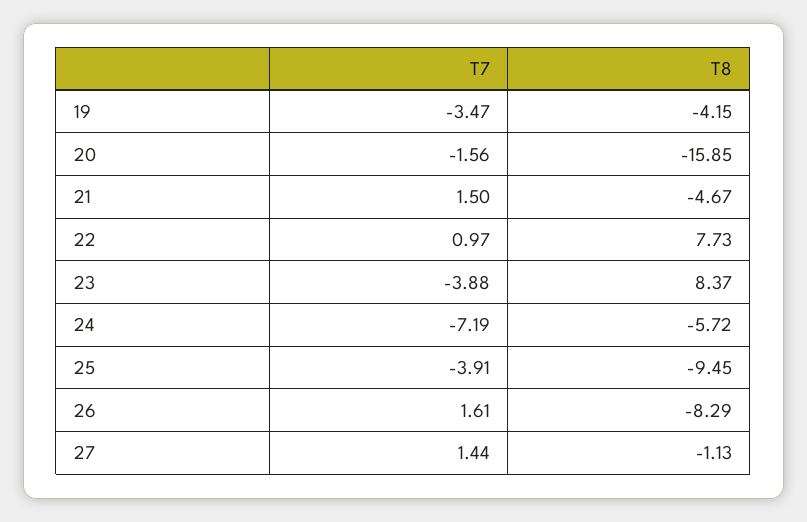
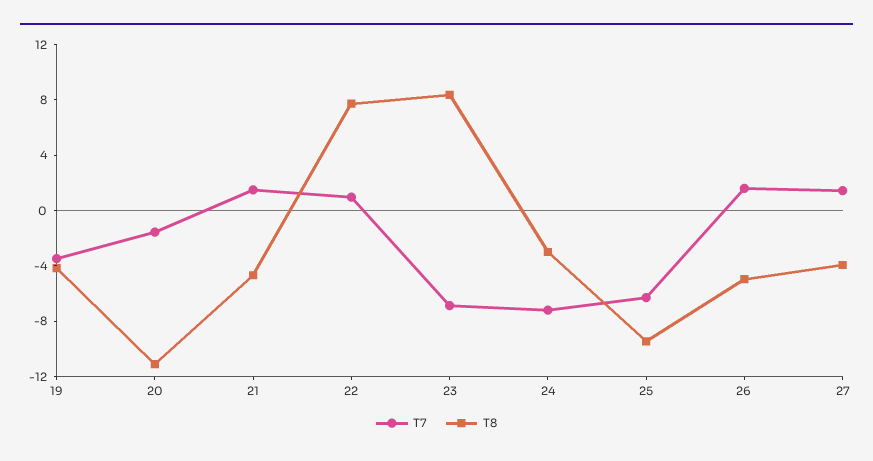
  {
    "T7": {
      "19": -3.47,
      "20": -1.56,
      "21": 1.5,
      "22": 0.97,
-     "23": -3.88,
+     "23": -7,
      "24": -7.19,
-     "25": -3.91,
+     "25": -6,
      "26": 1.61,
      "27": 1.44
    },
    "T8": {
      "19": -4.15,
-     "20": -15.85,
+     "20": -11,
      "21": -4.67,
      "22": 7.73,
      "23": 8.37,
-     "24": -5.72,
+     "24": -3,
      "25": -9.45,
-     "26": -8.29,
+     "26": -5,
-     "27": -1.13
+     "27": -4
    }
  }

